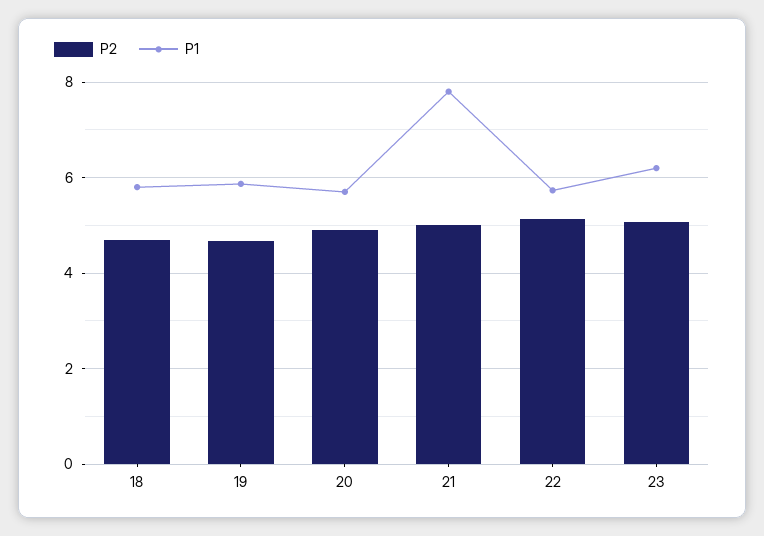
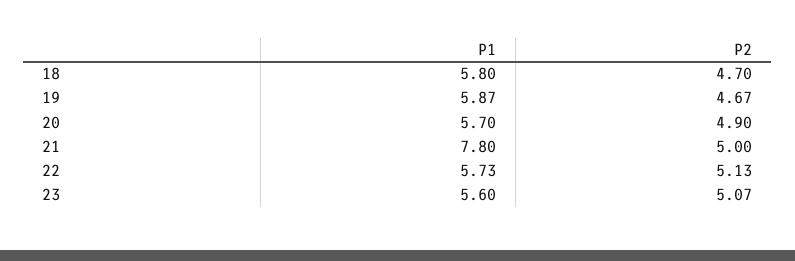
  {
    "P2": {
      "18": 4.7,
      "19": 4.67,
      "20": 4.9,
      "21": 5,
      "22": 5.13,
      "23": 5.07
    },
    "P1": {
      "18": 5.8,
      "19": 5.87,
      "20": 5.7,
      "21": 7.8,
      "22": 5.73,
-     "23": 6.2
+     "23": 5.6
    }
  }

